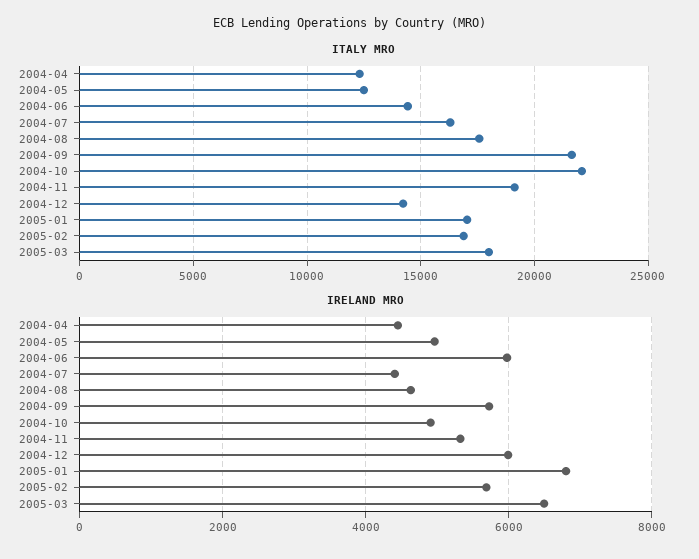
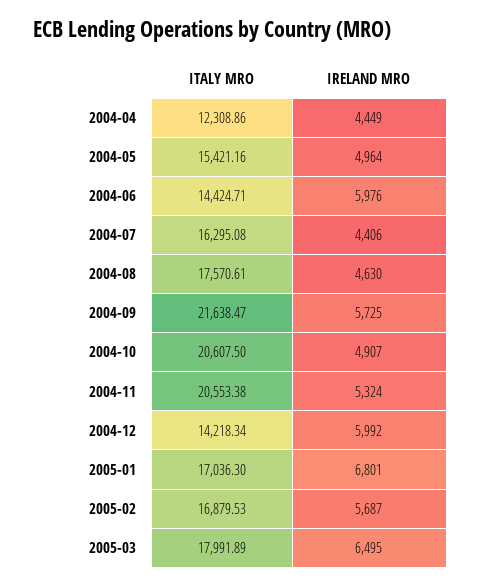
  {
    "ITALY MRO": {
      "2004-04": 12308.86,
-     "2004-05": 12500,
+     "2004-05": 15421.16,
      "2004-06": 14424.71,
      "2004-07": 16295.08,
      "2004-08": 17570.61,
      "2004-09": 21638.47,
-     "2004-10": 22000,
+     "2004-10": 20607.5,
-     "2004-11": 19000,
+     "2004-11": 20553.38,
      "2004-12": 14218.34,
      "2005-01": 17036.3,
      "2005-02": 16879.53,
      "2005-03": 17991.89
    },
    "IRELAND MRO": {
      "2004-04": 4449,
      "2004-05": 4964,
      "2004-06": 5976,
      "2004-07": 4406,
      "2004-08": 4630,
      "2004-09": 5725,
      "2004-10": 4907,
      "2004-11": 5324,
      "2004-12": 5992,
      "2005-01": 6801,
      "2005-02": 5687,
      "2005-03": 6495
    }
  }

